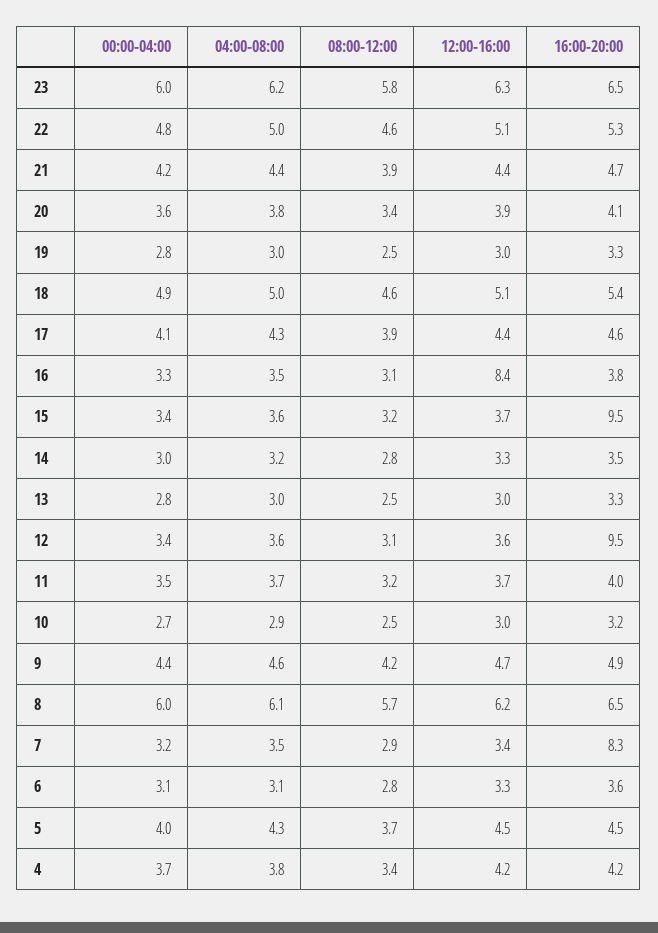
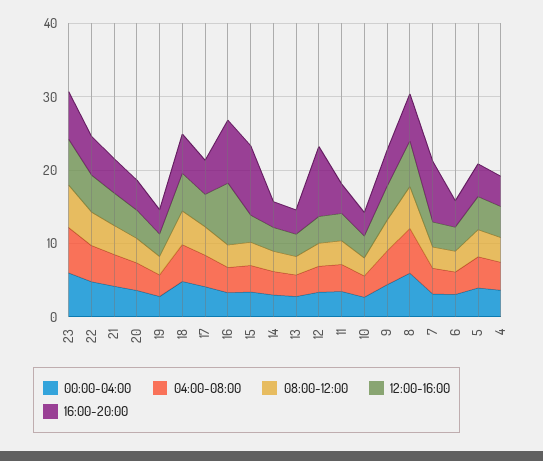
  {
    "00:00-04:00": {
      "23": 6,
      "22": 4.8,
      "21": 4.2,
      "20": 3.6,
      "19": 2.8,
      "18": 4.9,
      "17": 4.1,
      "16": 3.3,
      "15": 3.4,
      "14": 3,
      "13": 2.8,
      "12": 3.4,
      "11": 3.5,
      "10": 2.7,
      "9": 4.4,
      "8": 6,
      "7": 3.2,
      "6": 3.1,
      "5": 4,
      "4": 3.7
    },
    "04:00-08:00": {
      "23": 6.2,
      "22": 5,
      "21": 4.4,
      "20": 3.8,
      "19": 3,
      "18": 5,
      "17": 4.3,
      "16": 3.5,
      "15": 3.6,
      "14": 3.2,
      "13": 3,
      "12": 3.6,
      "11": 3.7,
      "10": 2.9,
      "9": 4.6,
      "8": 6.1,
      "7": 3.5,
      "6": 3.1,
      "5": 4.3,
      "4": 3.8
    },
    "08:00-12:00": {
      "23": 5.8,
      "22": 4.6,
      "21": 3.9,
      "20": 3.4,
      "19": 2.5,
      "18": 4.6,
      "17": 3.9,
      "16": 3.1,
      "15": 3.2,
      "14": 2.8,
      "13": 2.5,
      "12": 3.1,
      "11": 3.2,
      "10": 2.5,
      "9": 4.2,
      "8": 5.7,
      "7": 2.9,
      "6": 2.8,
      "5": 3.7,
      "4": 3.4
    },
    "12:00-16:00": {
      "23": 6.3,
      "22": 5.1,
      "21": 4.4,
      "20": 3.9,
      "19": 3,
      "18": 5.1,
      "17": 4.4,
      "16": 8.4,
      "15": 3.7,
      "14": 3.3,
      "13": 3,
      "12": 3.6,
      "11": 3.7,
      "10": 3,
      "9": 4.7,
      "8": 6.2,
      "7": 3.4,
      "6": 3.3,
      "5": 4.5,
      "4": 4.2
    },
    "16:00-20:00": {
      "23": 6.5,
      "22": 5.3,
      "21": 4.7,
      "20": 4.1,
      "19": 3.3,
      "18": 5.4,
      "17": 4.6,
-     "16": 3.8,
+     "16": 8,
      "15": 9.5,
      "14": 3.5,
      "13": 3.3,
      "12": 9.5,
      "11": 4,
      "10": 3.2,
      "9": 4.9,
      "8": 6.5,
      "7": 8.3,
      "6": 3.6,
      "5": 4.5,
      "4": 4.2
    }
  }

